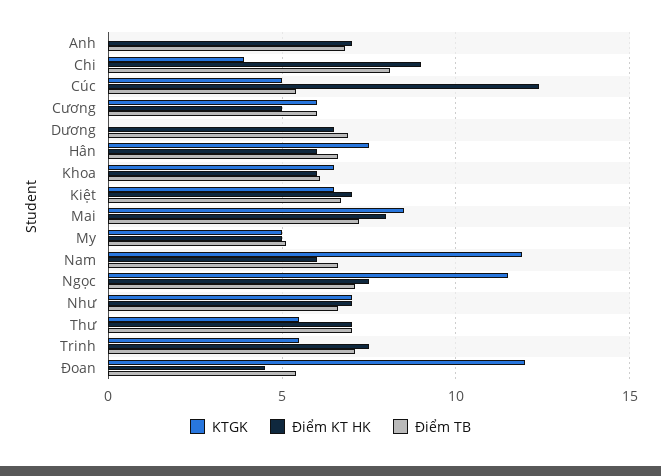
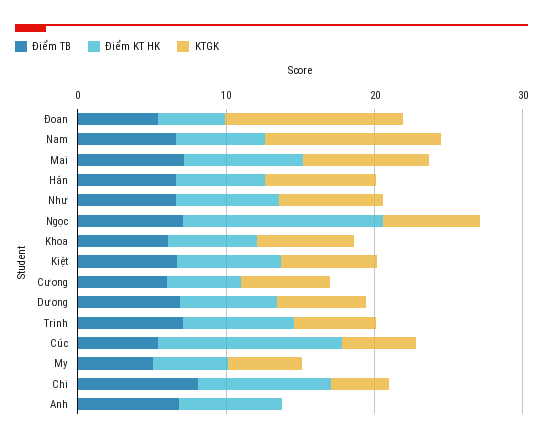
  {
    "KTGK": {
      "Anh": 0,
      "Chi": 4,
      "Cúc": 5,
      "Cương": 6,
-     "Dương": 0,
+     "Dương": 6,
      "Hân": 7.5,
      "Khoa": 6.5,
      "Kiệt": 6.5,
      "Mai": 8.5,
      "My": 5,
      "Nam": 12,
-     "Ngọc": 11.5,
+     "Ngọc": 6,
      "Như": 7,
-     "Thư": 5.5,
      "Trinh": 5.5,
      "Đoan": 12
    },
    "Điểm KT HK": {
      "Anh": 7,
      "Chi": 9,
      "Cúc": 12.5,
      "Cương": 5,
      "Dương": 6.5,
      "Hân": 6,
      "Khoa": 6,
      "Kiệt": 7,
      "Mai": 8,
      "My": 5,
      "Nam": 6,
-     "Ngọc": 7.5,
+     "Ngọc": 14,
      "Như": 7,
-     "Thư": 7,
      "Trinh": 7.5,
      "Đoan": 4.5
    },
    "Điểm TB": {
      "Anh": 7,
      "Chi": 8,
      "Cúc": 5.5,
      "Cương": 6,
      "Dương": 7,
      "Hân": 6.5,
      "Khoa": 6,
      "Kiệt": 6.5,
      "Mai": 7,
      "My": 5,
      "Nam": 6.5,
      "Ngọc": 7,
      "Như": 6.5,
-     "Thư": 7,
      "Trinh": 7,
      "Đoan": 5.5
    }
  }

